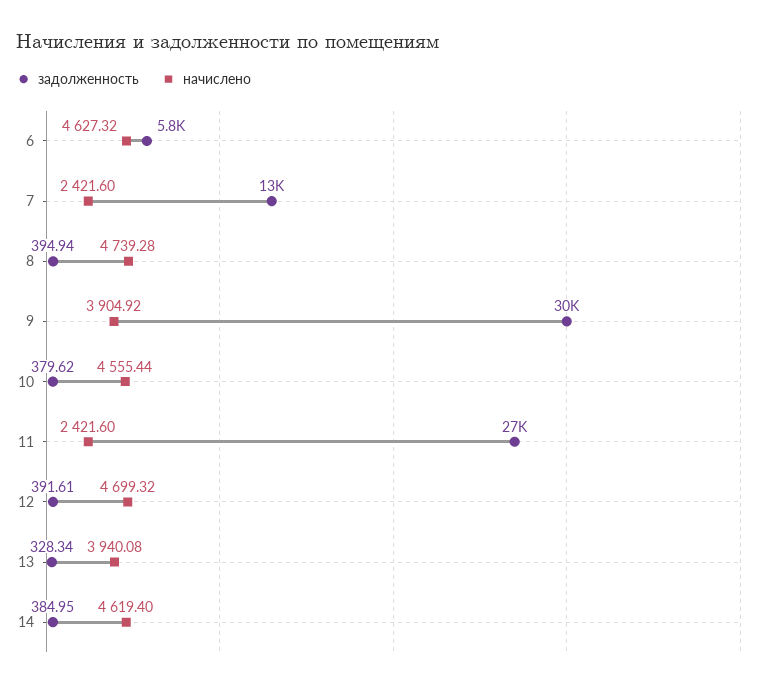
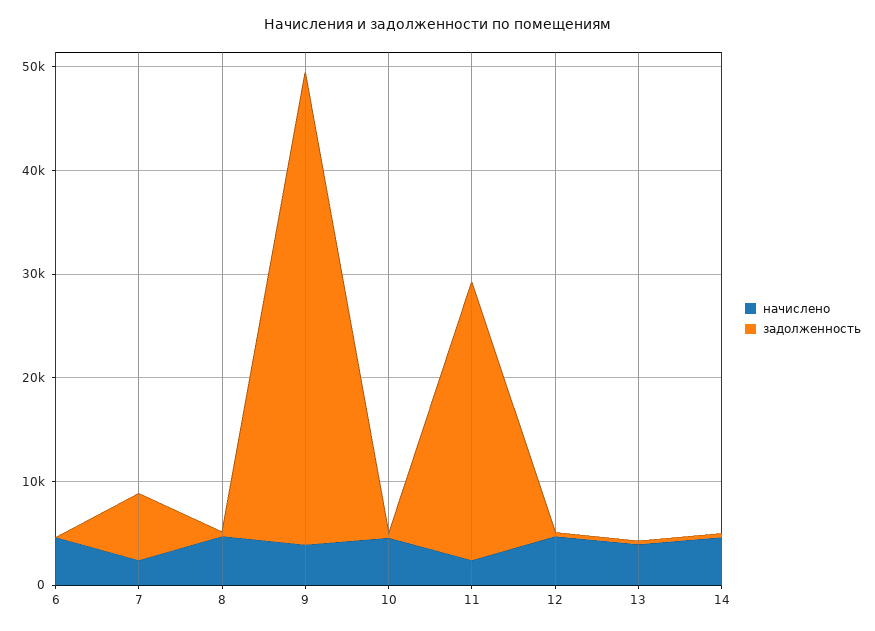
  {
    "задолженность": {
-     "6": 5800,
+     "6": 0,
-     "7": 13000,
+     "7": 6000,
      "8": 394.94,
-     "9": 30000,
+     "9": 46000,
      "10": 379.62,
      "11": 27000,
      "12": 391.61,
      "13": 328.34,
      "14": 384.95
    },
    "начислено": {
      "6": 4627.32,
      "7": 2421.6,
      "8": 4739.28,
      "9": 3904.92,
      "10": 4555.44,
      "11": 2421.6,
      "12": 4699.32,
      "13": 3940.08,
      "14": 4619.4
    }
  }

